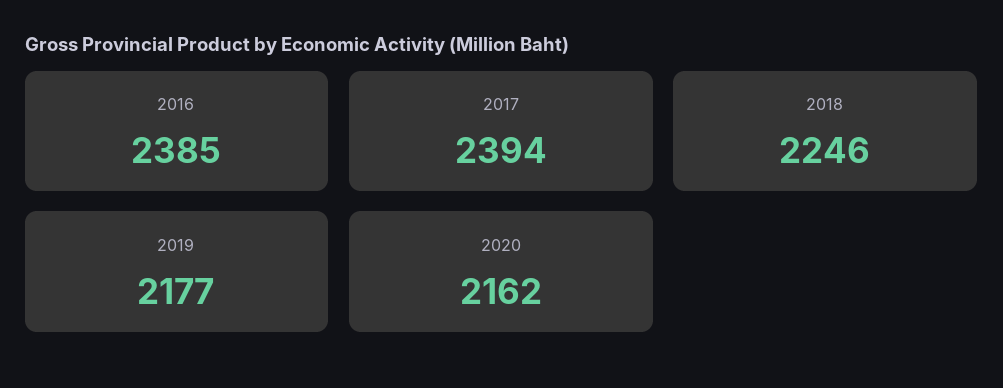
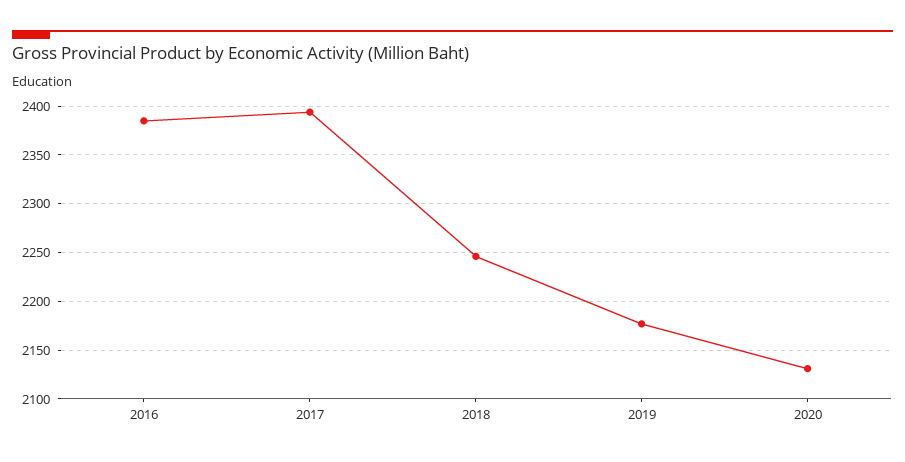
  {
    "2016": 2385,
    "2017": 2394,
    "2018": 2246,
    "2019": 2177,
-   "2020": 2162
+   "2020": 2130
  }

